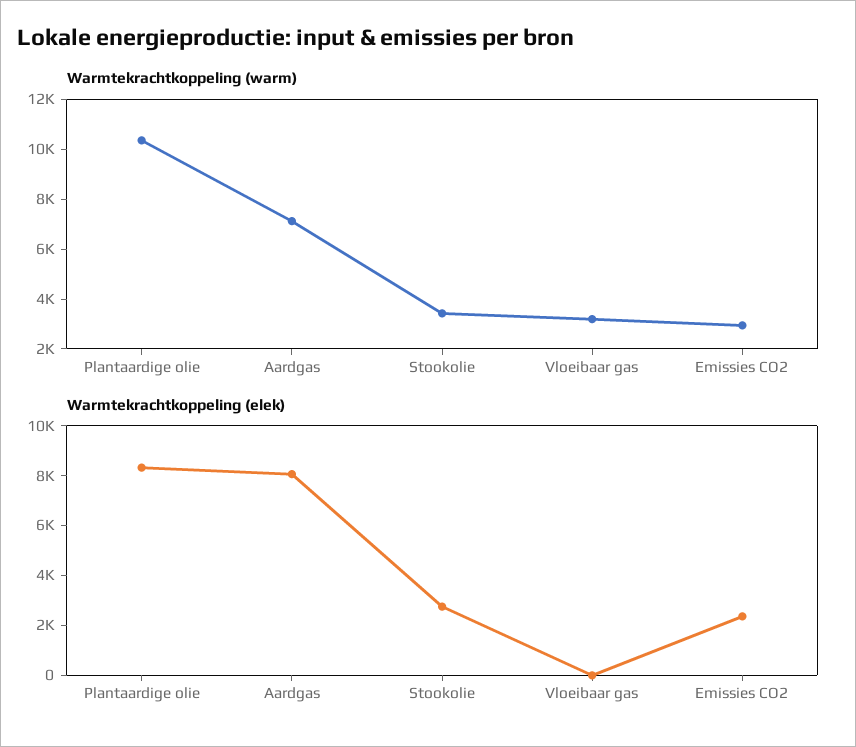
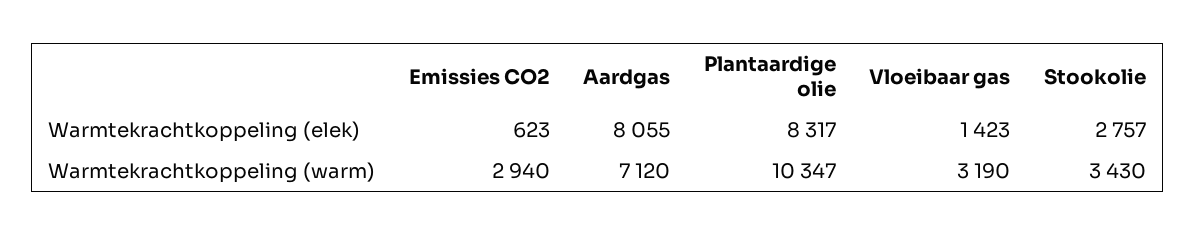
  {
    "Warmtekrachtkoppeling (warm)": {
      "Plantaardige olie": 10347,
      "Aardgas": 7120,
      "Stookolie": 3430,
      "Vloeibaar gas": 3190,
      "Emissies CO2": 2940
    },
    "Warmtekrachtkoppeling (elek)": {
      "Plantaardige olie": 8317,
      "Aardgas": 8055,
      "Stookolie": 2757,
-     "Vloeibaar gas": 0,
+     "Vloeibaar gas": 1423,
-     "Emissies CO2": 2500
+     "Emissies CO2": 623
    }
  }

